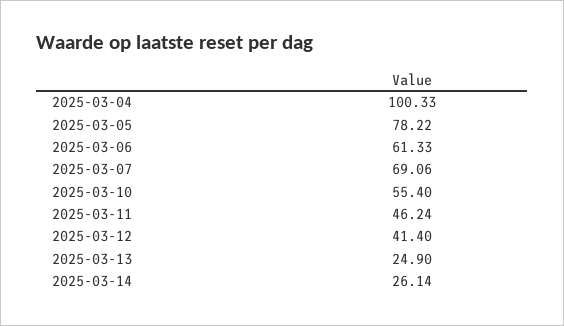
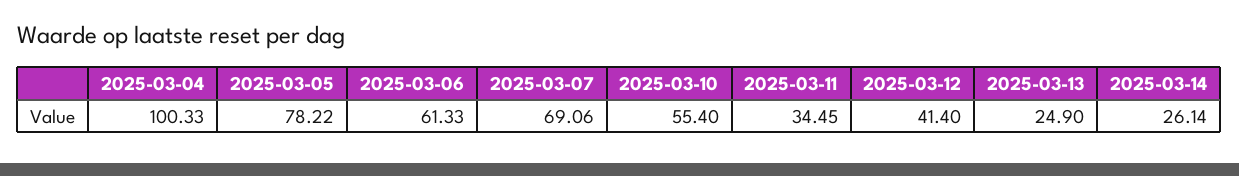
  {
    "2025-03-04": 100.33,
    "2025-03-05": 78.22,
    "2025-03-06": 61.33,
    "2025-03-07": 69.06,
    "2025-03-10": 55.4,
-   "2025-03-11": 46.24,
+   "2025-03-11": 34.45,
    "2025-03-12": 41.4,
    "2025-03-13": 24.9,
    "2025-03-14": 26.14
  }

